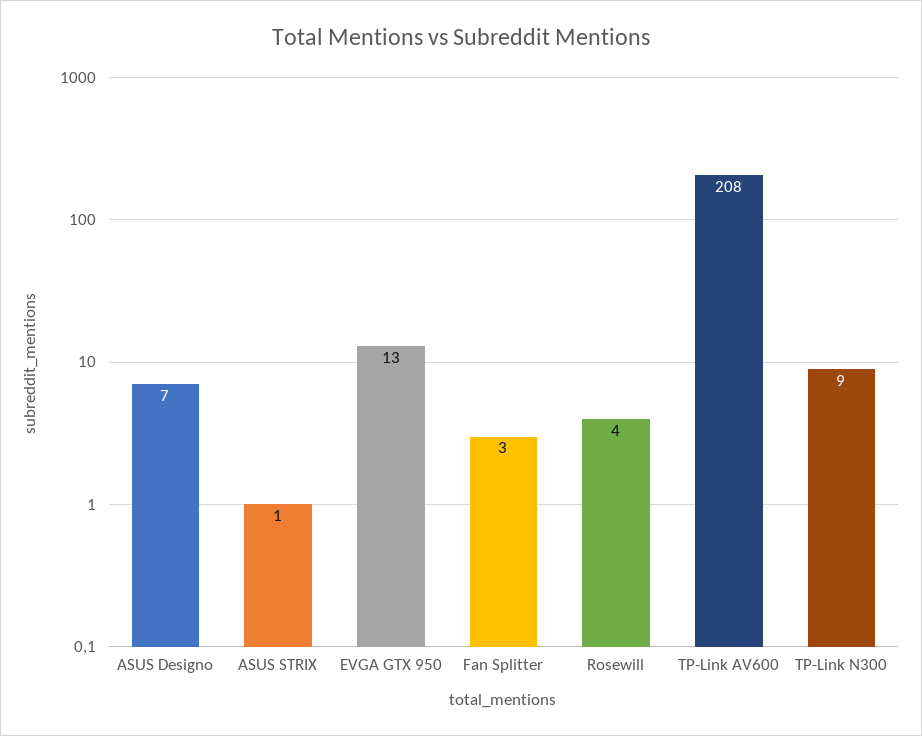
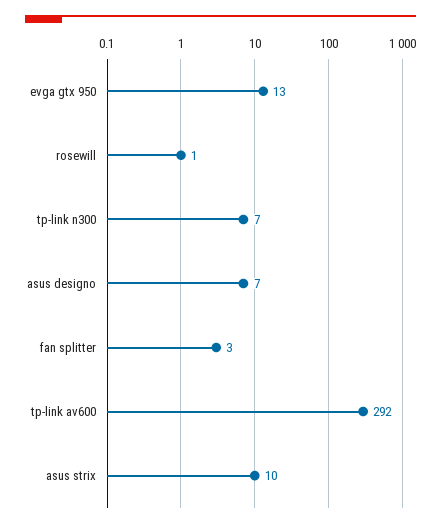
  {
    "ASUS Designo": 7,
-   "ASUS STRIX": 1,
+   "ASUS STRIX": 10,
    "EVGA GTX 950": 13,
    "Fan Splitter": 3,
-   "Rosewill": 4,
+   "Rosewill": 1,
-   "TP-Link AV600": 208,
+   "TP-Link AV600": 292,
-   "TP-Link N300": 9
+   "TP-Link N300": 7
  }

